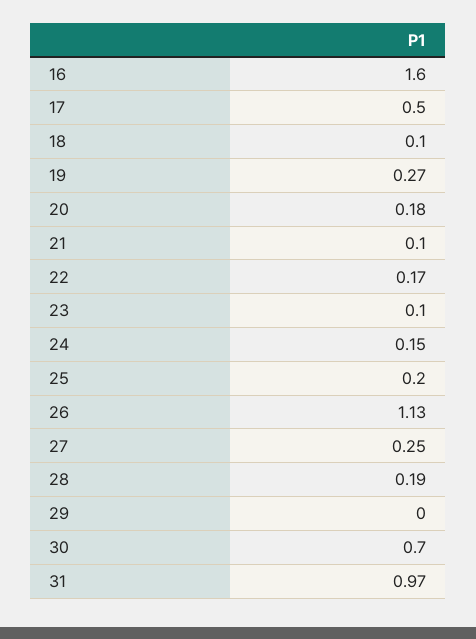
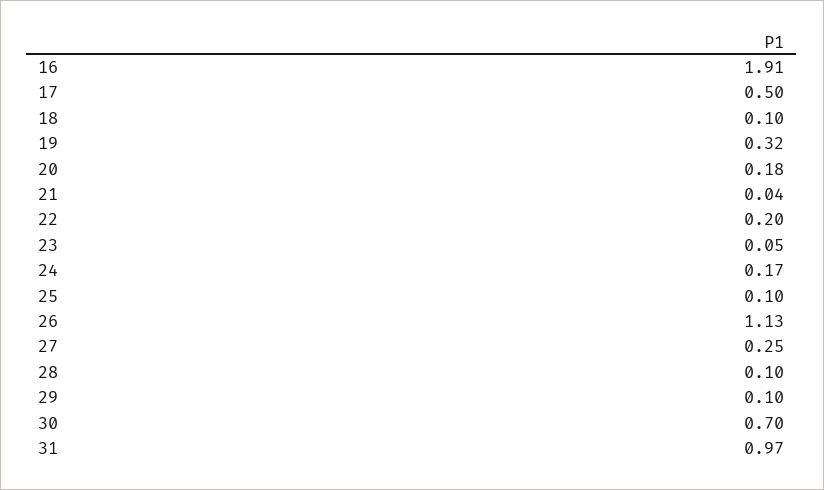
  {
-   "16": 1.6,
+   "16": 1.91,
    "17": 0.5,
    "18": 0.1,
-   "19": 0.27,
+   "19": 0.32,
    "20": 0.18,
-   "21": 0.1,
+   "21": 0.04,
-   "22": 0.17,
+   "22": 0.2,
-   "23": 0.1,
+   "23": 0.05,
-   "24": 0.15,
+   "24": 0.17,
-   "25": 0.2,
+   "25": 0.1,
    "26": 1.13,
    "27": 0.25,
-   "28": 0.19,
+   "28": 0.1,
-   "29": 0,
+   "29": 0.1,
    "30": 0.7,
    "31": 0.97
  }

